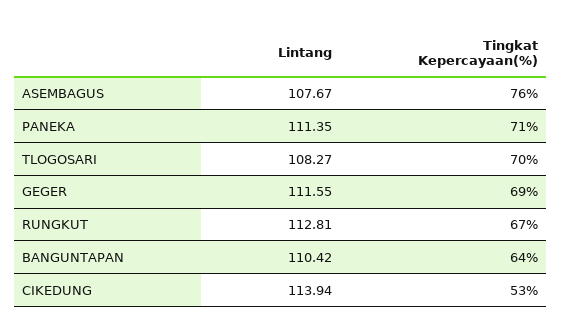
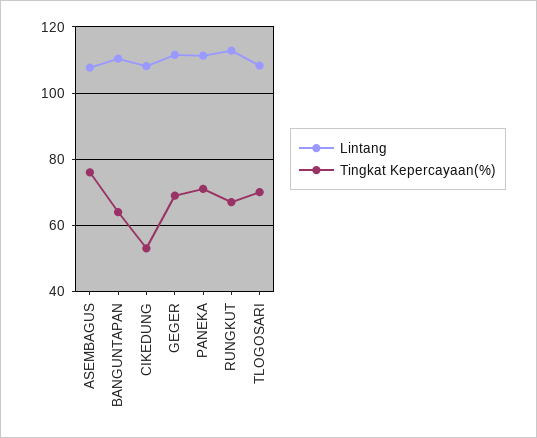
  {
    "Lintang": {
      "ASEMBAGUS": 107.67,
      "PANEKA": 111.35,
      "TLOGOSARI": 108.27,
      "GEGER": 111.55,
      "RUNGKUT": 112.81,
      "BANGUNTAPAN": 110.42,
-     "CIKEDUNG": 113.94
+     "CIKEDUNG": 108
    },
    "Tingkat Kepercayaan(%)": {
      "ASEMBAGUS": 76,
      "PANEKA": 71,
      "TLOGOSARI": 70,
      "GEGER": 69,
      "RUNGKUT": 67,
      "BANGUNTAPAN": 64,
      "CIKEDUNG": 53
    }
  }

